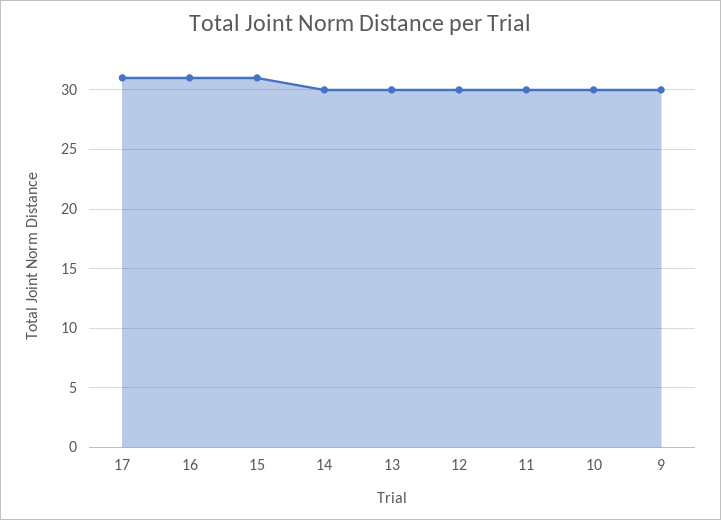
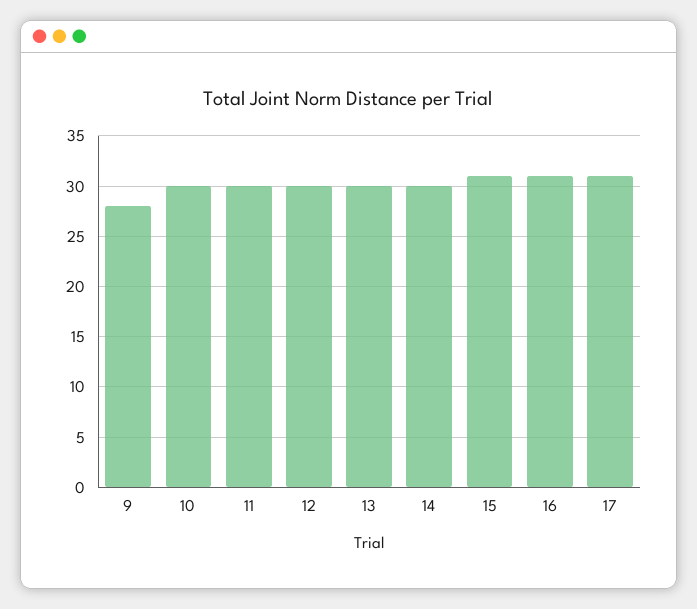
  {
    "17": 31,
    "16": 31,
    "15": 31,
    "14": 30,
    "13": 30,
    "12": 30,
    "11": 30,
    "10": 30,
-   "9": 30
+   "9": 28
  }

